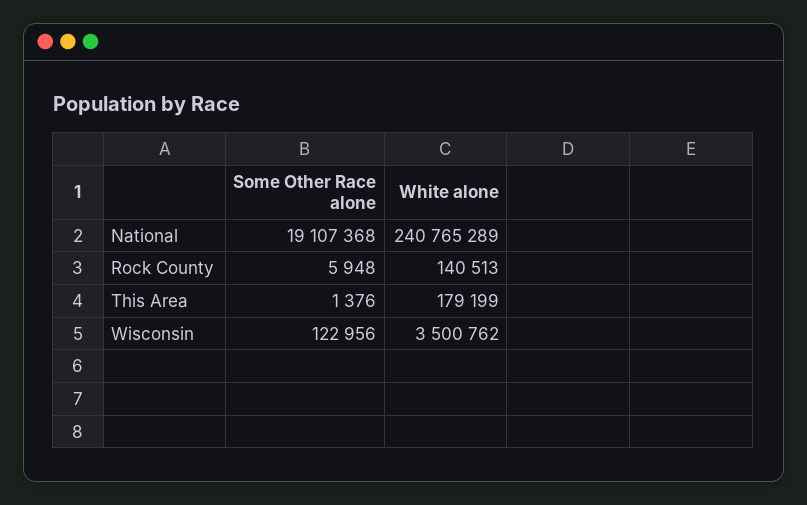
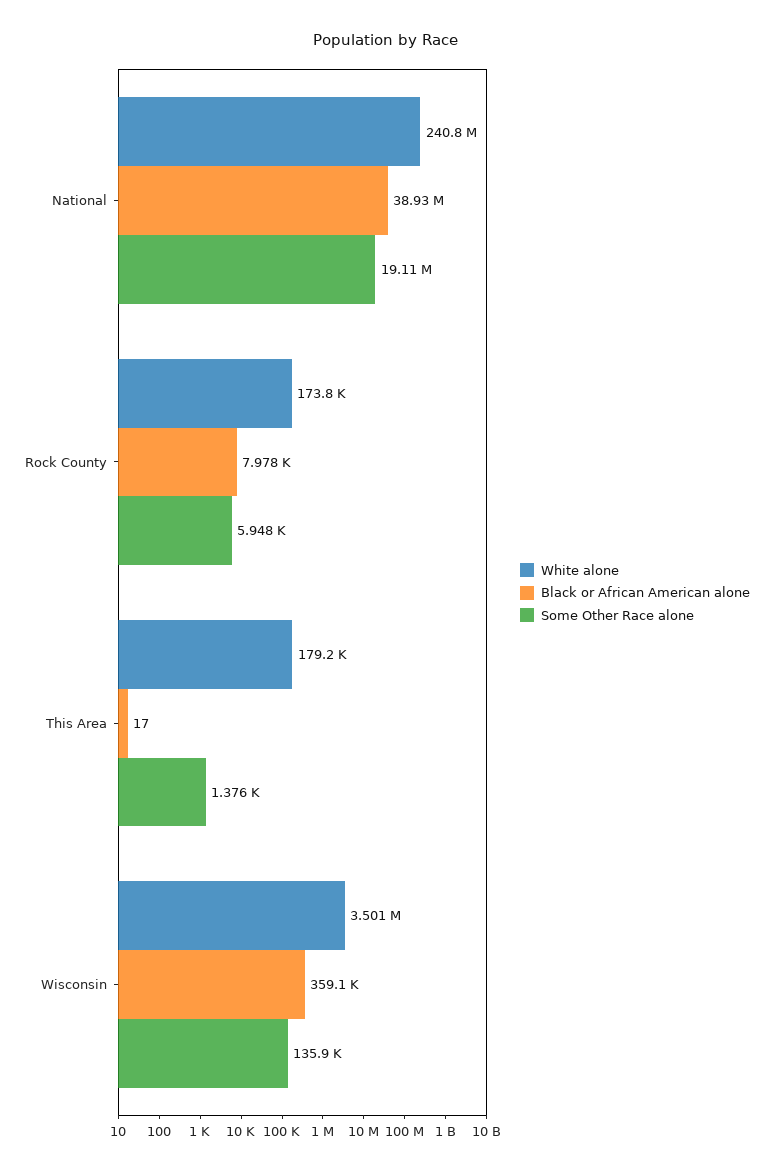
  {
    "Some Other Race alone": {
      "National": 19107368,
      "Rock County": 5948,
      "This Area": 1376,
-     "Wisconsin": 122956
+     "Wisconsin": 135900
    },
    "White alone": {
      "National": 240765289,
-     "Rock County": 140513,
+     "Rock County": 173800,
      "This Area": 179199,
      "Wisconsin": 3500762
-   }
+   },
+   "Black or African American alone": {
+     "National": 38930000,
+     "Rock County": 7978,
+     "This Area": 17,
+     "Wisconsin": 359100
+   }
  }

